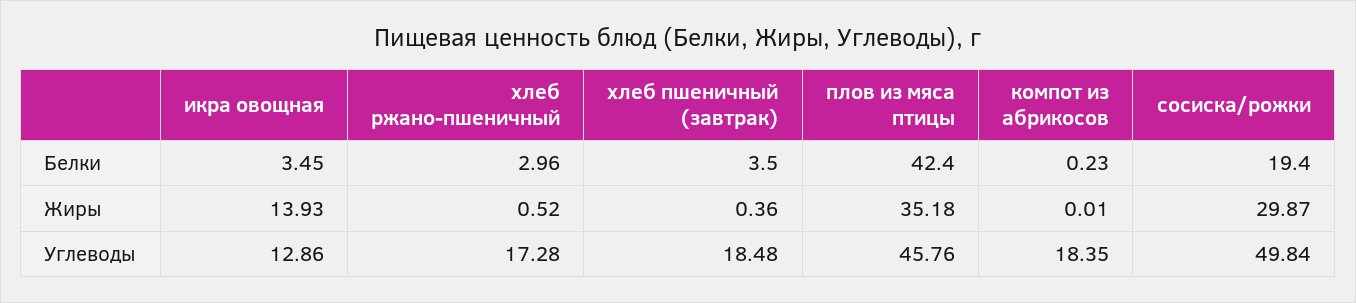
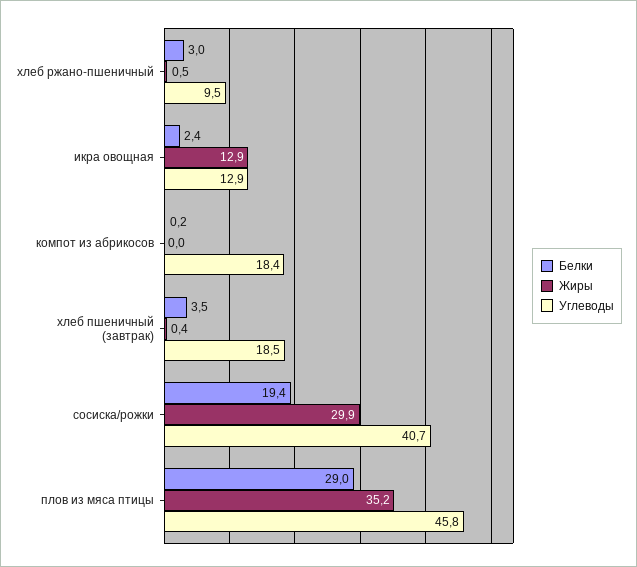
  {
    "Белки": {
-     "икра овощная": 3.45,
+     "икра овощная": 2.4,
      "хлеб ржано-пшеничный": 2.96,
      "хлеб пшеничный (завтрак)": 3.5,
-     "плов из мяса птицы": 42.4,
+     "плов из мяса птицы": 29,
      "компот из абрикосов": 0.23,
      "сосиска/рожки": 19.4
    },
    "Жиры": {
-     "икра овощная": 13.93,
+     "икра овощная": 12.9,
      "хлеб ржано-пшеничный": 0.52,
      "хлеб пшеничный (завтрак)": 0.36,
      "плов из мяса птицы": 35.18,
      "компот из абрикосов": 0.01,
      "сосиска/рожки": 29.87
    },
    "Углеводы": {
      "икра овощная": 12.86,
-     "хлеб ржано-пшеничный": 17.28,
+     "хлеб ржано-пшеничный": 9.5,
      "хлеб пшеничный (завтрак)": 18.48,
      "плов из мяса птицы": 45.76,
      "компот из абрикосов": 18.35,
-     "сосиска/рожки": 49.84
+     "сосиска/рожки": 40.7
    }
  }

